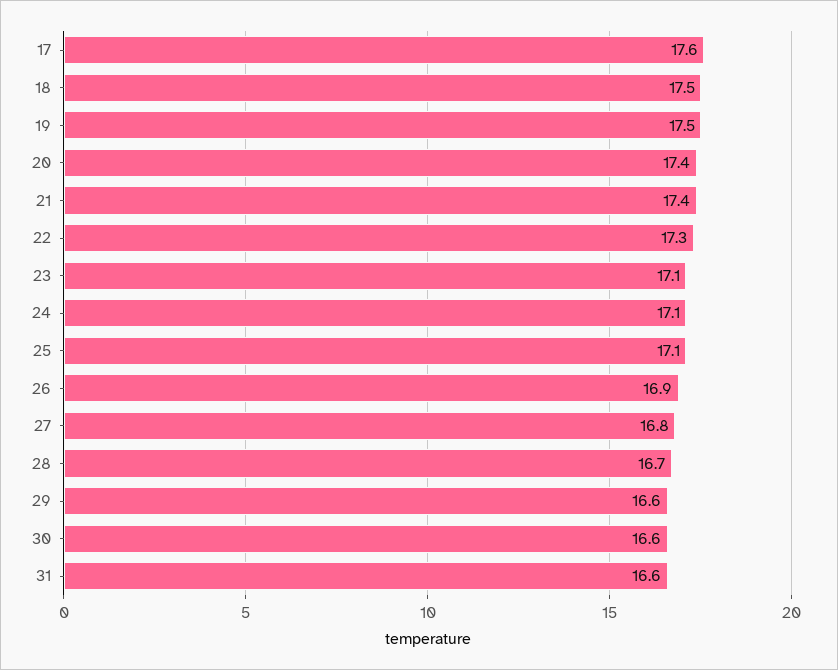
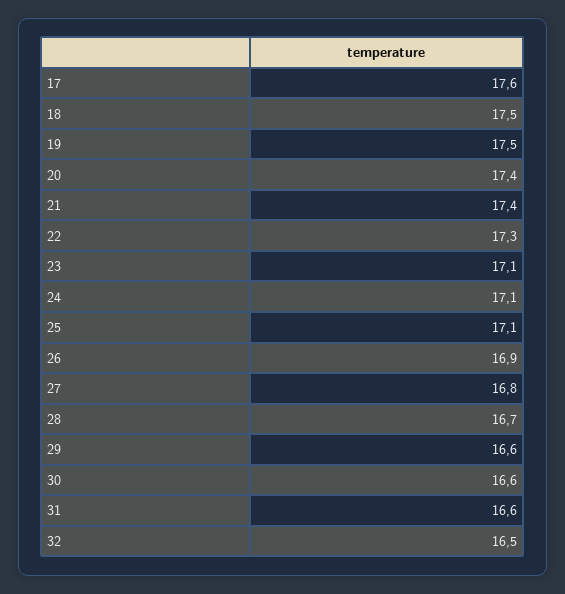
  {
    "17": 17.6,
    "18": 17.5,
    "19": 17.5,
    "20": 17.4,
    "21": 17.4,
    "22": 17.3,
    "23": 17.1,
    "24": 17.1,
    "25": 17.1,
    "26": 16.9,
    "27": 16.8,
    "28": 16.7,
    "29": 16.6,
    "30": 16.6,
-   "31": 16.6
+   "31": 16.6,
+   "32": 16.5
  }

